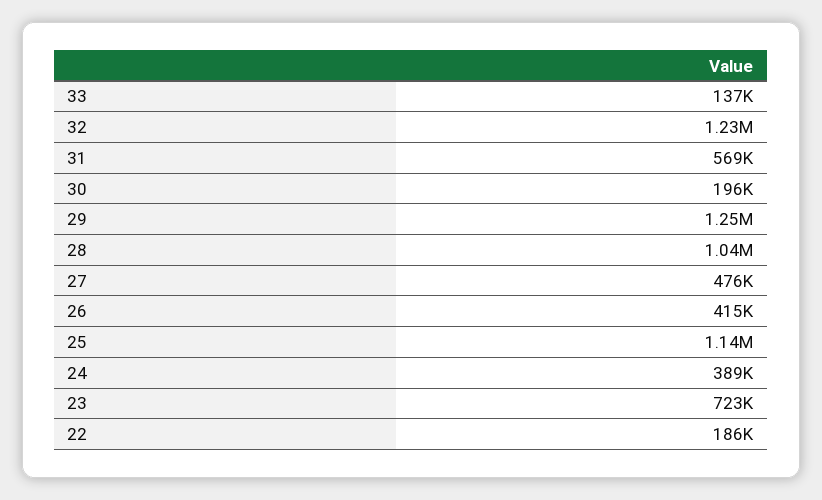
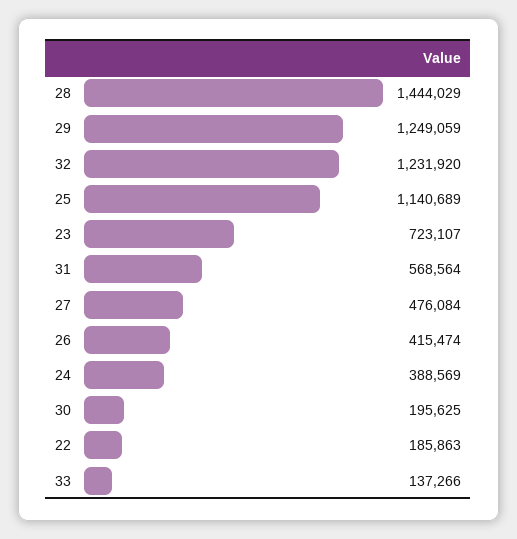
  {
    "33": 137266,
    "32": 1231920,
    "31": 568564,
    "30": 195625,
    "29": 1249059,
-   "28": 1040000,
+   "28": 1444029,
    "27": 476084,
    "26": 415474,
    "25": 1140689,
    "24": 388569,
    "23": 723107,
    "22": 185863
  }

